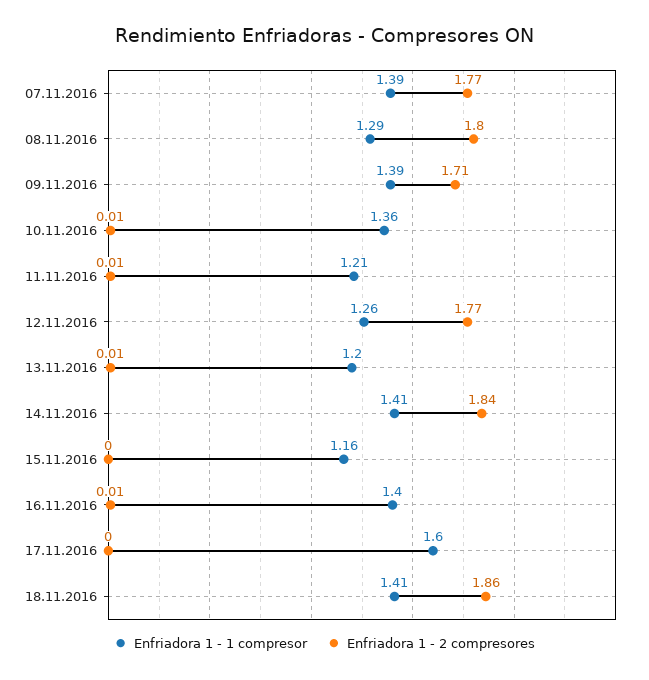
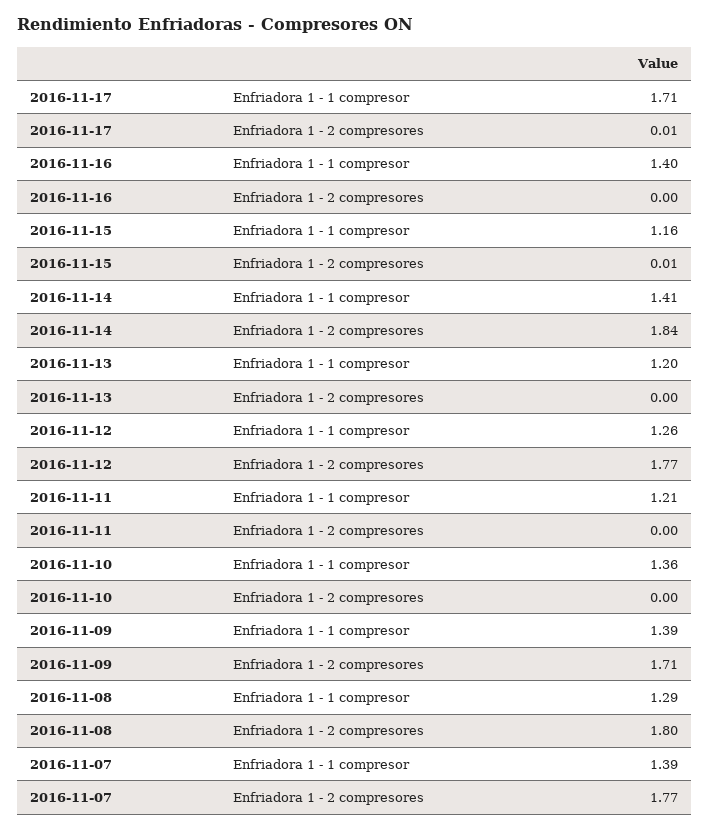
  {
    "Enfriadora 1 - 1 compresor": {
      "07.11.2016": 1.39,
      "08.11.2016": 1.29,
      "09.11.2016": 1.39,
      "10.11.2016": 1.36,
      "11.11.2016": 1.21,
      "12.11.2016": 1.26,
      "13.11.2016": 1.2,
      "14.11.2016": 1.41,
      "15.11.2016": 1.16,
      "16.11.2016": 1.4,
-     "17.11.2016": 1.6,
+     "17.11.2016": 1.71
-     "18.11.2016": 1.41
    },
    "Enfriadora 1 - 2 compresores": {
      "07.11.2016": 1.77,
      "08.11.2016": 1.8,
      "09.11.2016": 1.71,
-     "10.11.2016": 0.01,
+     "10.11.2016": 0,
-     "11.11.2016": 0.01,
+     "11.11.2016": 0,
      "12.11.2016": 1.77,
-     "13.11.2016": 0.01,
+     "13.11.2016": 0,
      "14.11.2016": 1.84,
-     "15.11.2016": 0,
+     "15.11.2016": 0.01,
-     "16.11.2016": 0.01,
+     "16.11.2016": 0,
-     "17.11.2016": 0,
+     "17.11.2016": 0.01
-     "18.11.2016": 1.86
    }
  }

